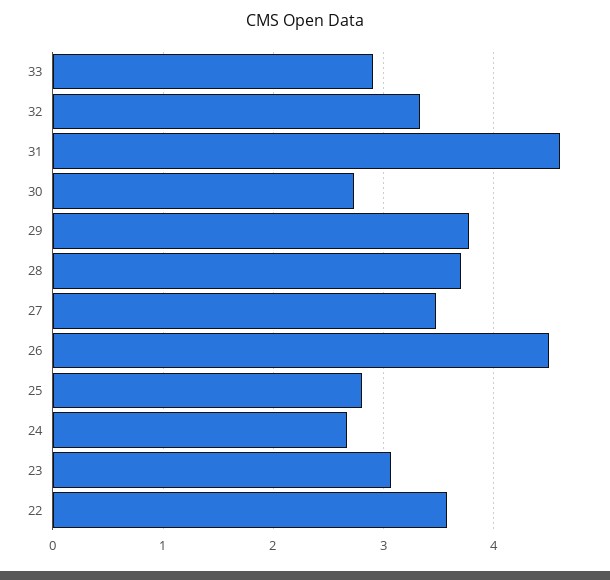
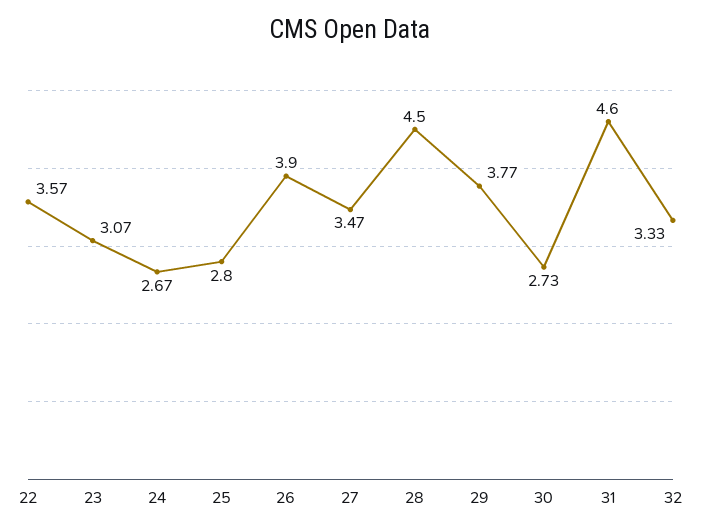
  {
-   "33": 2.9,
    "32": 3.33,
    "31": 4.6,
    "30": 2.73,
    "29": 3.77,
-   "28": 3.7,
+   "28": 4.5,
    "27": 3.47,
-   "26": 4.5,
+   "26": 3.9,
    "25": 2.8,
    "24": 2.67,
    "23": 3.07,
    "22": 3.57
  }

